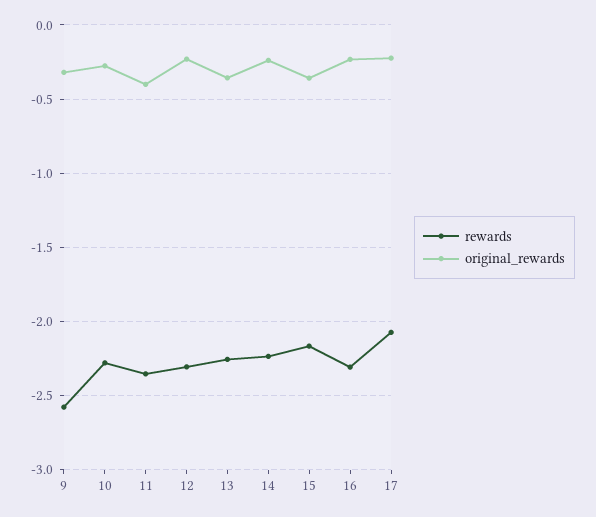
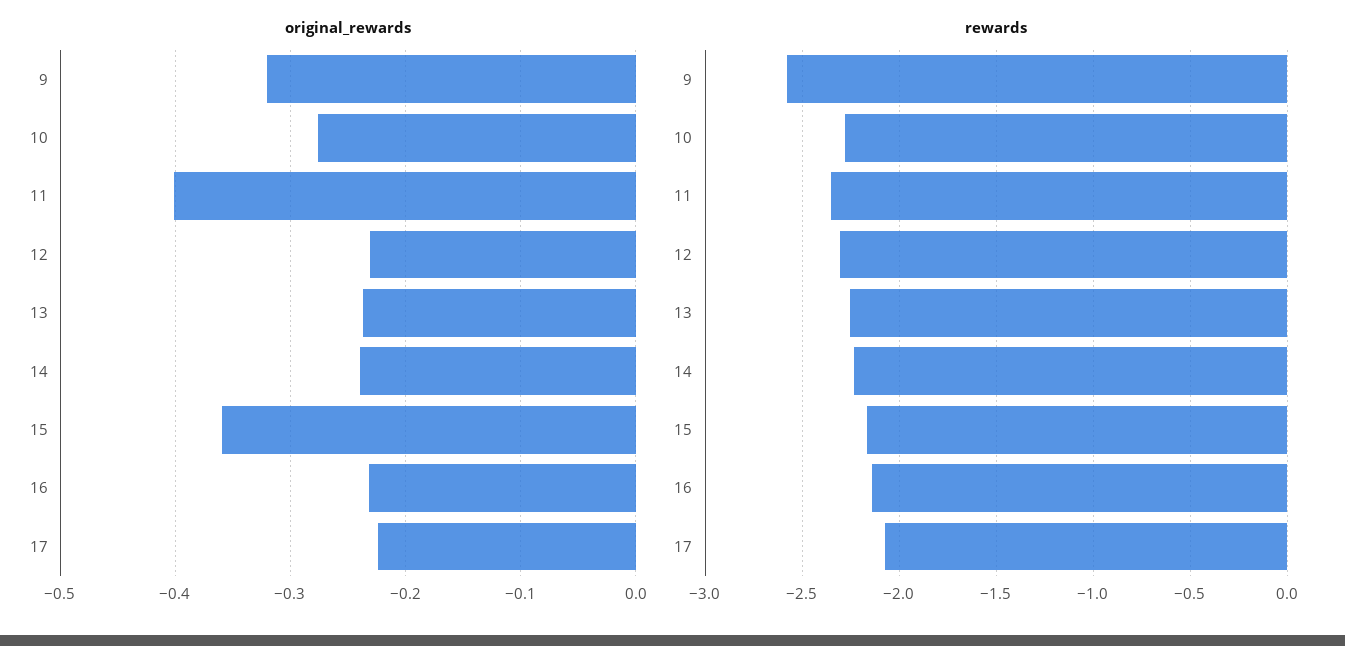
  {
    "rewards": {
      "9": -2.6,
      "10": -2.3,
      "11": -2.35,
      "12": -2.3,
      "13": -2.25,
      "14": -2.25,
      "15": -2.15,
-     "16": -2.3,
+     "16": -2.15,
      "17": -2.05
    },
    "original_rewards": {
      "9": -0.32,
      "10": -0.28,
      "11": -0.4,
      "12": -0.23,
-     "13": -0.35,
+     "13": -0.24,
      "14": -0.24,
      "15": -0.36,
      "16": -0.23,
      "17": -0.22
    }
  }

